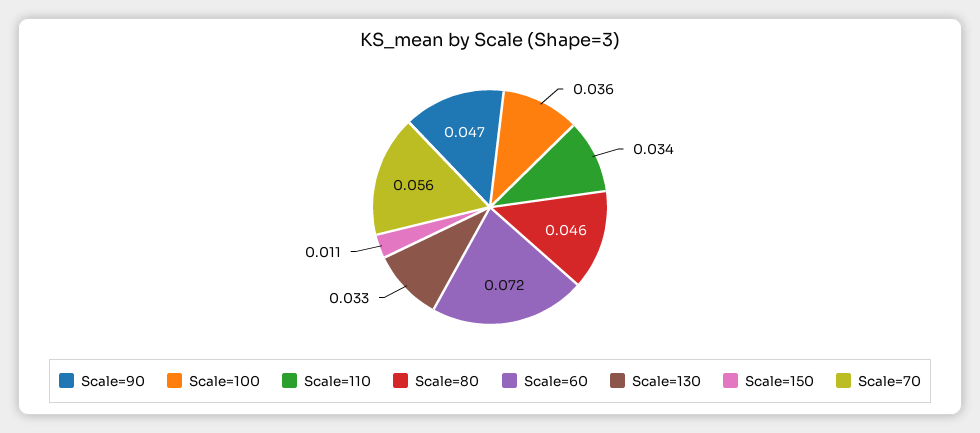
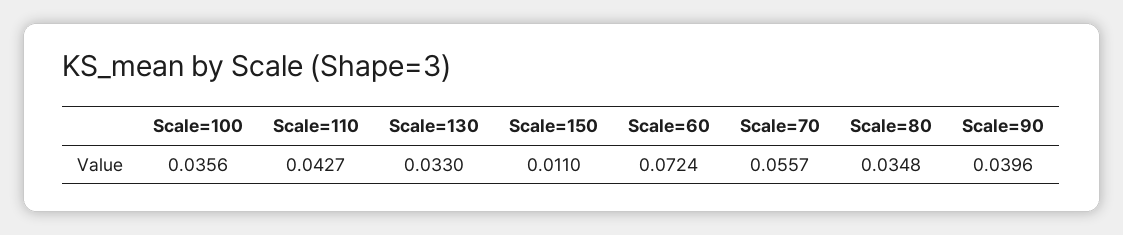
  {
-   "Scale=90": 0.047,
+   "Scale=90": 0.0396,
    "Scale=100": 0.0356,
-   "Scale=110": 0.034,
+   "Scale=110": 0.0427,
-   "Scale=80": 0.046,
+   "Scale=80": 0.0348,
    "Scale=60": 0.0724,
    "Scale=130": 0.033,
    "Scale=150": 0.011,
    "Scale=70": 0.0557
  }

